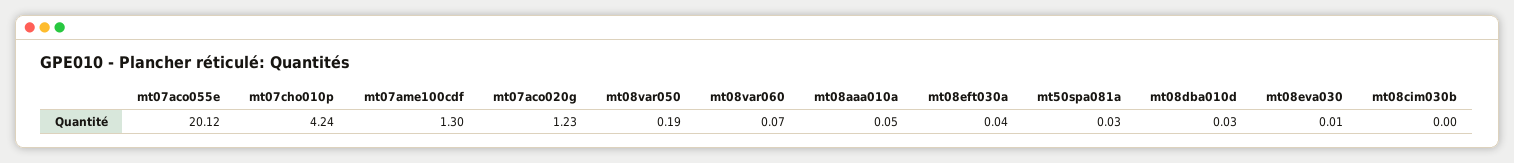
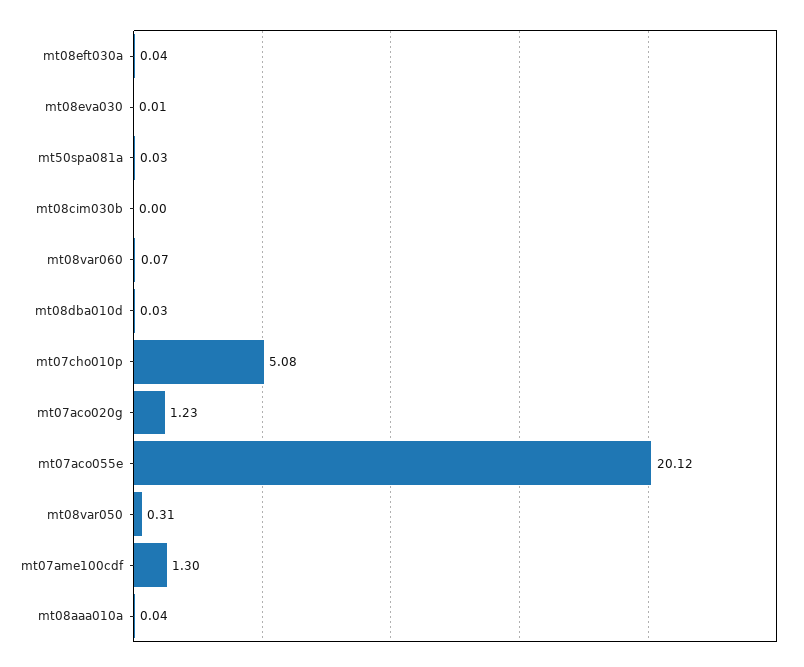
  {
    "mt07aco055e": 20.12,
-   "mt07cho010p": 4.24,
+   "mt07cho010p": 5.08,
    "mt07ame100cdf": 1.3,
    "mt07aco020g": 1.23,
-   "mt08var050": 0.19,
+   "mt08var050": 0.31,
    "mt08var060": 0.07,
-   "mt08aaa010a": 0.05,
+   "mt08aaa010a": 0.04,
    "mt08eft030a": 0.04,
    "mt50spa081a": 0.03,
    "mt08dba010d": 0.03,
    "mt08eva030": 0.01,
    "mt08cim030b": 0
  }

